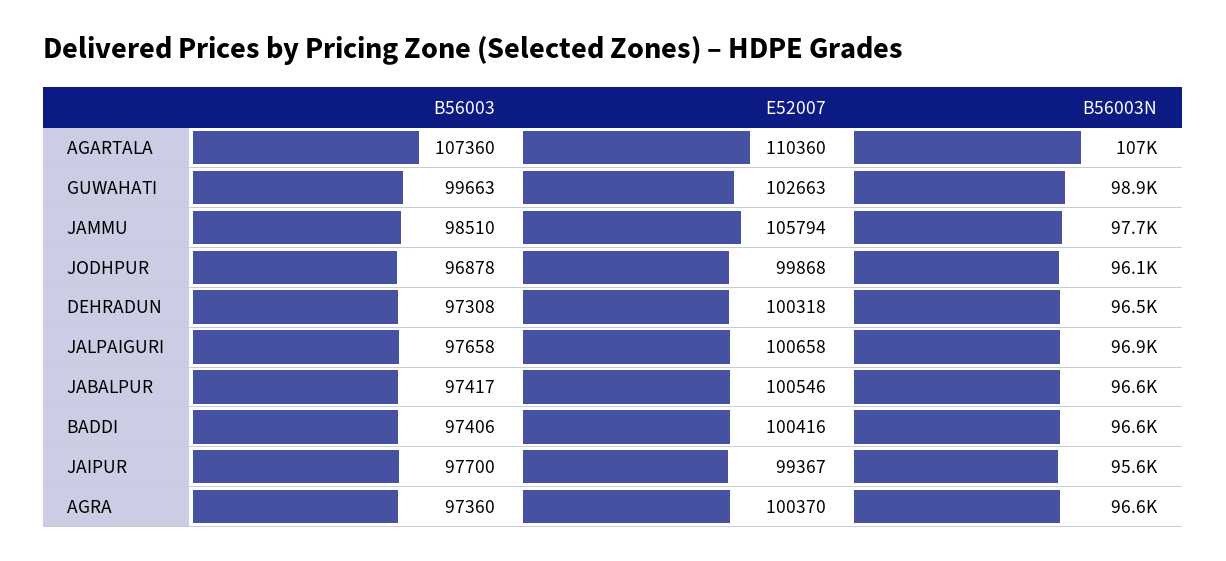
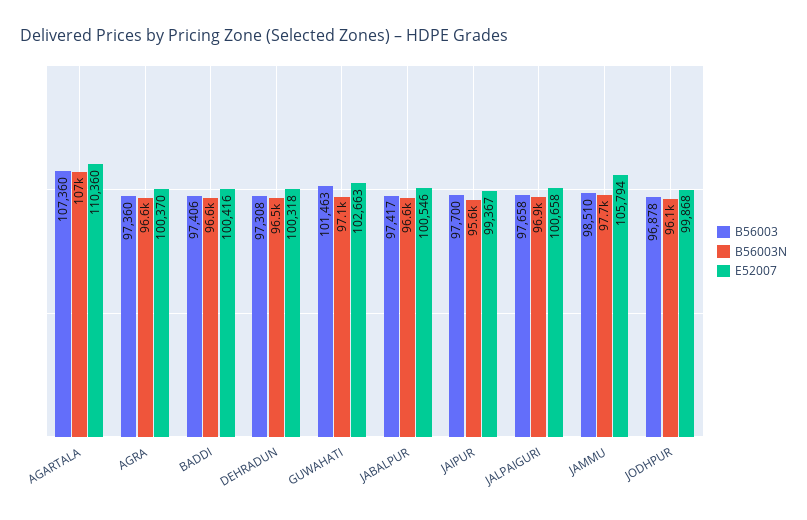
  {
    "B56003": {
      "AGARTALA": 107360,
-     "GUWAHATI": 99663,
+     "GUWAHATI": 101463,
      "JAMMU": 98510,
      "JODHPUR": 96878,
      "DEHRADUN": 97308,
      "JALPAIGURI": 97658,
      "JABALPUR": 97417,
      "BADDI": 97406,
      "JAIPUR": 97700,
      "AGRA": 97360
    },
    "E52007": {
      "AGARTALA": 110360,
      "GUWAHATI": 102663,
      "JAMMU": 105794,
      "JODHPUR": 99868,
      "DEHRADUN": 100318,
      "JALPAIGURI": 100658,
      "JABALPUR": 100546,
      "BADDI": 100416,
      "JAIPUR": 99367,
      "AGRA": 100370
    },
    "B56003N": {
      "AGARTALA": 107000,
-     "GUWAHATI": 98900,
+     "GUWAHATI": 97100,
      "JAMMU": 97700,
      "JODHPUR": 96100,
      "DEHRADUN": 96500,
      "JALPAIGURI": 96900,
      "JABALPUR": 96600,
      "BADDI": 96600,
      "JAIPUR": 95600,
      "AGRA": 96600
    }
  }

